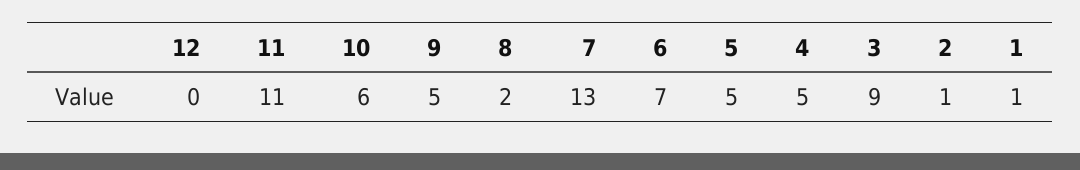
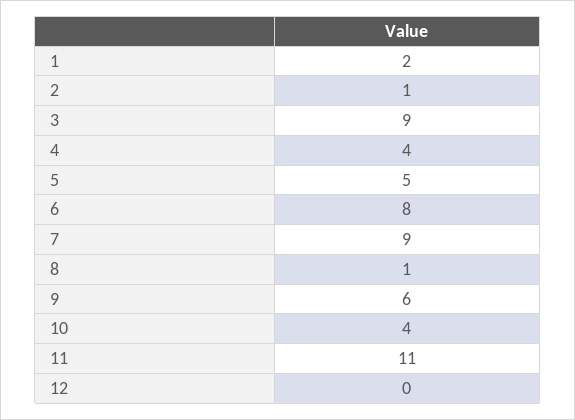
  {
    "12": 0,
    "11": 11,
-   "10": 6,
+   "10": 4,
-   "9": 5,
+   "9": 6,
-   "8": 2,
+   "8": 1,
-   "7": 13,
+   "7": 9,
-   "6": 7,
+   "6": 8,
    "5": 5,
-   "4": 5,
+   "4": 4,
    "3": 9,
    "2": 1,
-   "1": 1
+   "1": 2
  }

